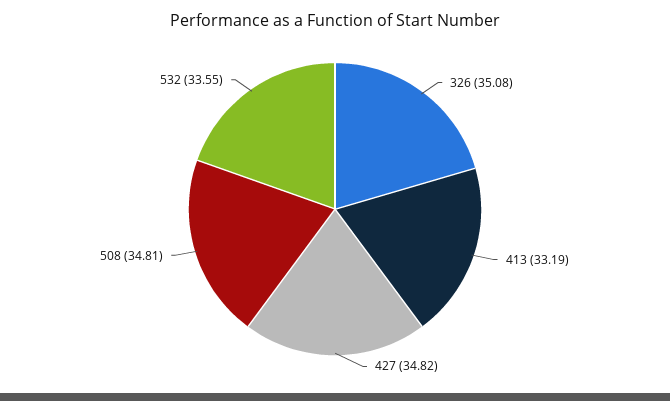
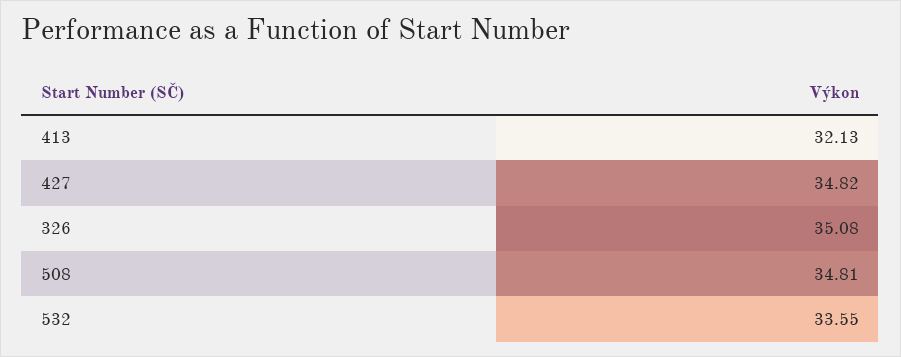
  {
    "326": 35.08,
-   "413": 33.19,
+   "413": 32.13,
    "427": 34.82,
    "508": 34.81,
    "532": 33.55
  }

